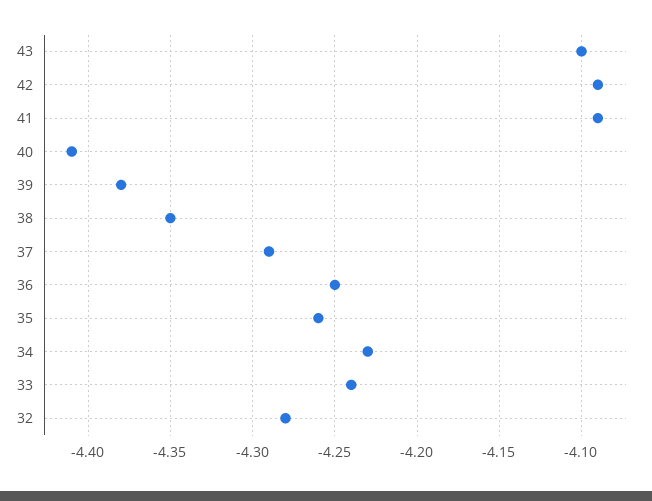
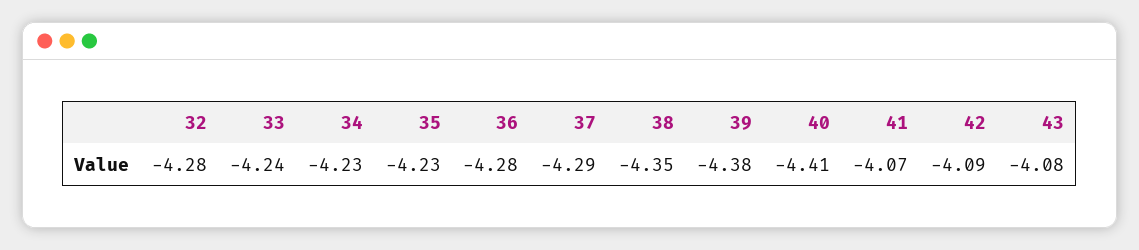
  {
-   "43": -4.1,
+   "43": -4.08,
    "42": -4.09,
-   "41": -4.09,
+   "41": -4.07,
    "40": -4.41,
    "39": -4.38,
    "38": -4.35,
    "37": -4.29,
-   "36": -4.25,
+   "36": -4.28,
-   "35": -4.26,
+   "35": -4.23,
    "34": -4.23,
    "33": -4.24,
    "32": -4.28
  }

